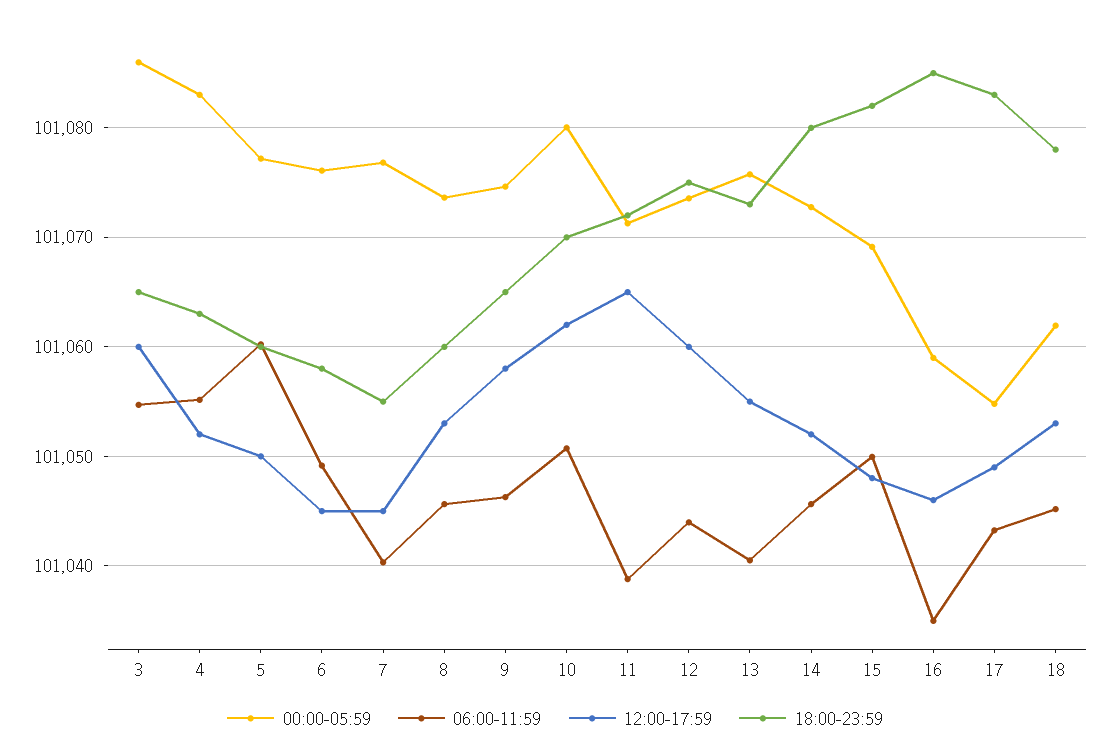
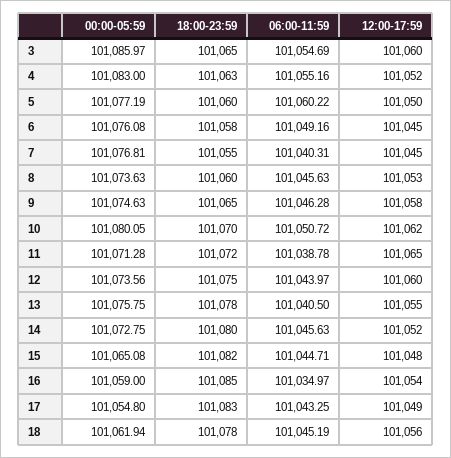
  {
    "00:00-05:59": {
      "3": 101085.97,
      "4": 101083,
      "5": 101077.19,
      "6": 101076.08,
      "7": 101076.81,
      "8": 101073.63,
      "9": 101074.63,
      "10": 101080.05,
      "11": 101071.28,
      "12": 101073.56,
      "13": 101075.75,
      "14": 101072.75,
-     "15": 101069,
+     "15": 101065.08,
      "16": 101059,
      "17": 101054.8,
      "18": 101061.94
    },
    "06:00-11:59": {
      "3": 101054.69,
      "4": 101055.16,
      "5": 101060.22,
      "6": 101049.16,
      "7": 101040.31,
      "8": 101045.63,
      "9": 101046.28,
      "10": 101050.72,
      "11": 101038.78,
      "12": 101043.97,
      "13": 101040.5,
      "14": 101045.63,
-     "15": 101050,
+     "15": 101044.71,
      "16": 101034.97,
      "17": 101043.25,
      "18": 101045.19
    },
    "12:00-17:59": {
      "3": 101060,
      "4": 101052,
      "5": 101050,
      "6": 101045,
      "7": 101045,
      "8": 101053,
      "9": 101058,
      "10": 101062,
      "11": 101065,
      "12": 101060,
      "13": 101055,
      "14": 101052,
      "15": 101048,
-     "16": 101046,
+     "16": 101054,
      "17": 101049,
-     "18": 101053
+     "18": 101056
    },
    "18:00-23:59": {
      "3": 101065,
      "4": 101063,
      "5": 101060,
      "6": 101058,
      "7": 101055,
      "8": 101060,
      "9": 101065,
      "10": 101070,
      "11": 101072,
      "12": 101075,
-     "13": 101073,
+     "13": 101078,
      "14": 101080,
      "15": 101082,
      "16": 101085,
      "17": 101083,
      "18": 101078
    }
  }

